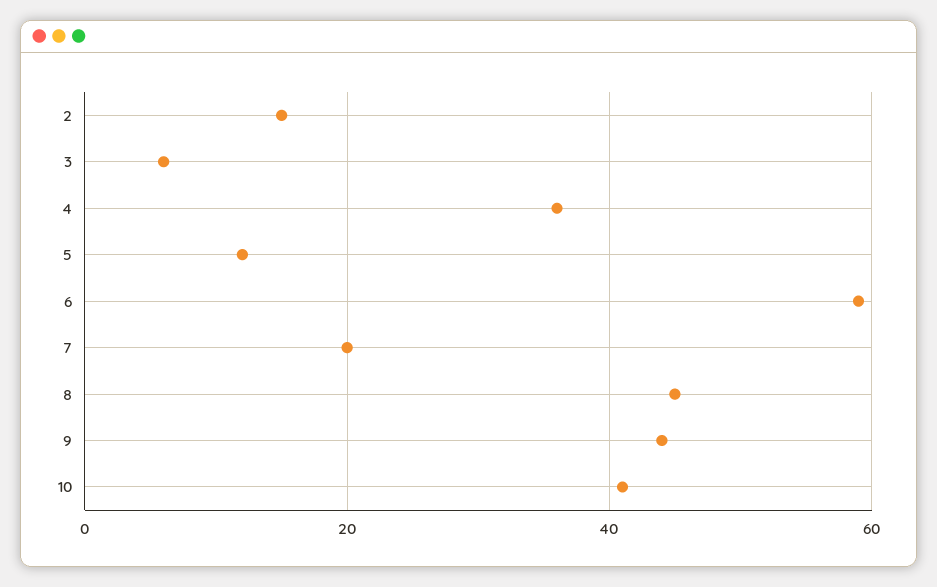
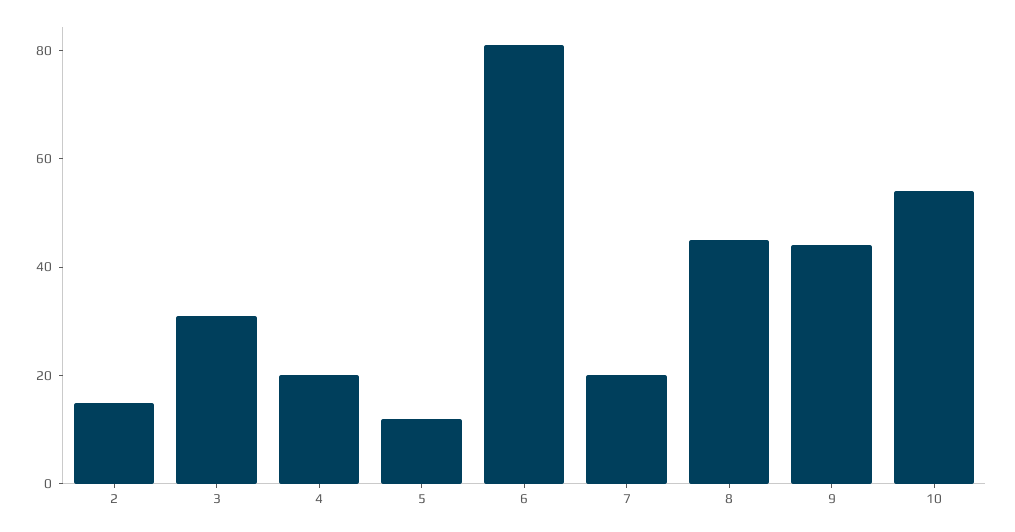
  {
    "2": 15,
-   "3": 5,
+   "3": 30,
-   "4": 35,
+   "4": 20,
    "5": 10,
-   "6": 60,
+   "6": 80,
    "7": 20,
    "8": 45,
    "9": 45,
-   "10": 40
+   "10": 55
  }

